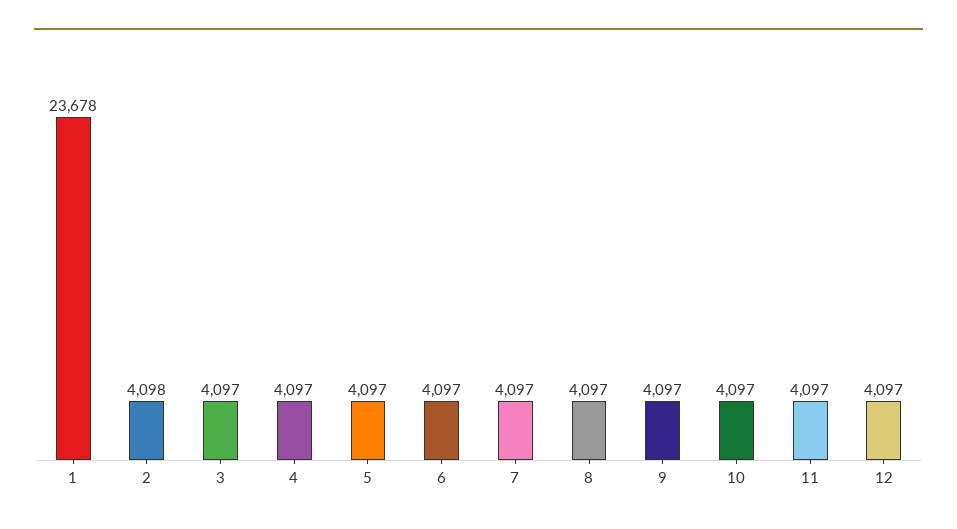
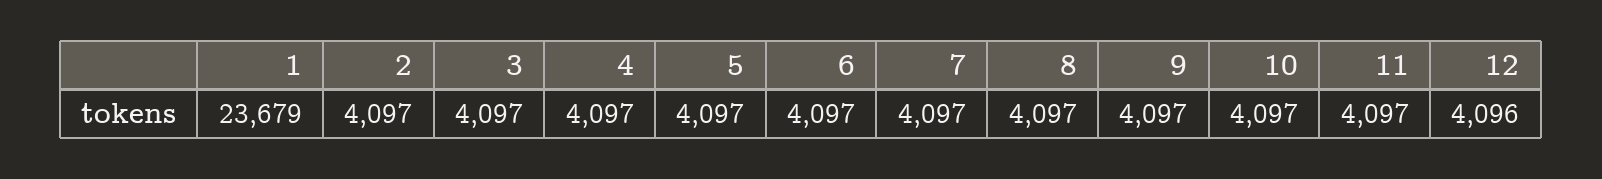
  {
-   "1": 23678,
+   "1": 23679,
-   "2": 4098,
+   "2": 4097,
    "3": 4097,
    "4": 4097,
    "5": 4097,
    "6": 4097,
    "7": 4097,
    "8": 4097,
    "9": 4097,
    "10": 4097,
    "11": 4097,
-   "12": 4097
+   "12": 4096
  }

